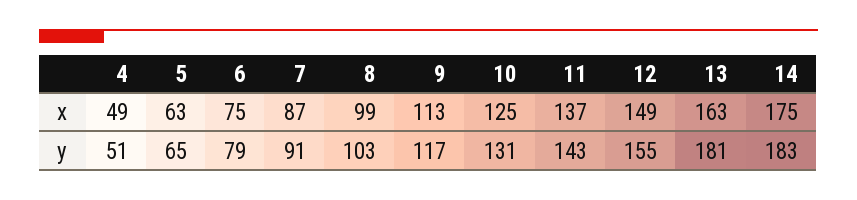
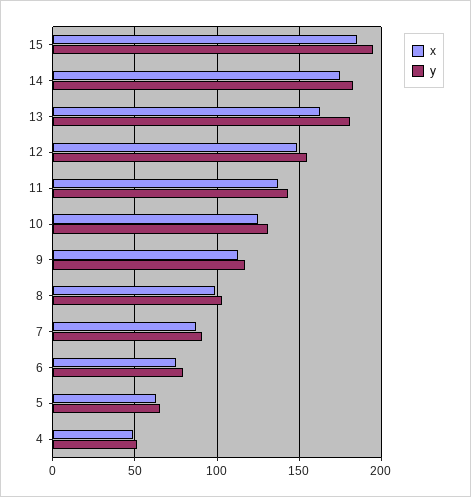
  {
    "x": {
      "4": 49,
      "5": 63,
      "6": 75,
      "7": 87,
      "8": 99,
      "9": 113,
      "10": 125,
      "11": 137,
      "12": 149,
      "13": 163,
-     "14": 175
+     "14": 175,
+     "15": 185
    },
    "y": {
      "4": 51,
      "5": 65,
      "6": 79,
      "7": 91,
      "8": 103,
      "9": 117,
      "10": 131,
      "11": 143,
      "12": 155,
      "13": 181,
-     "14": 183
+     "14": 183,
+     "15": 195
    }
  }

